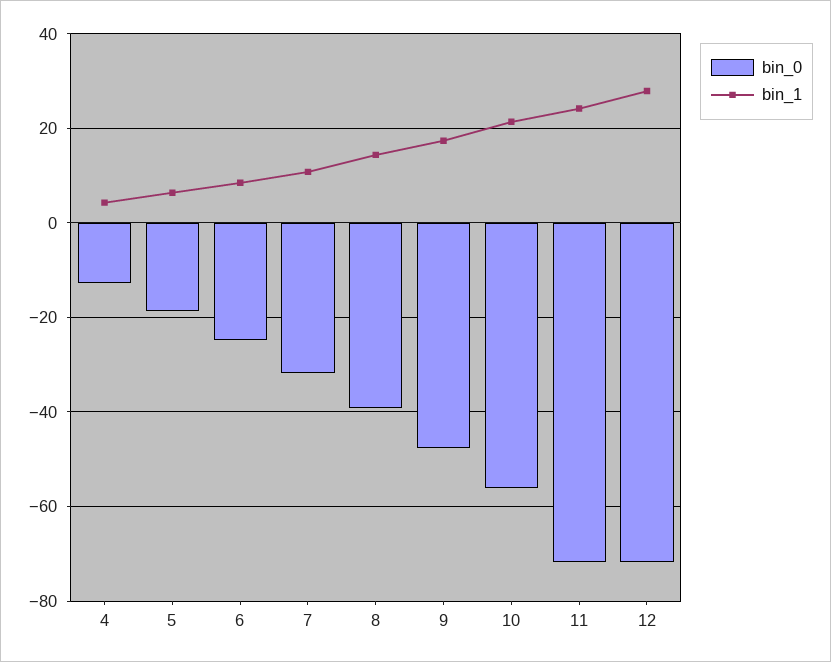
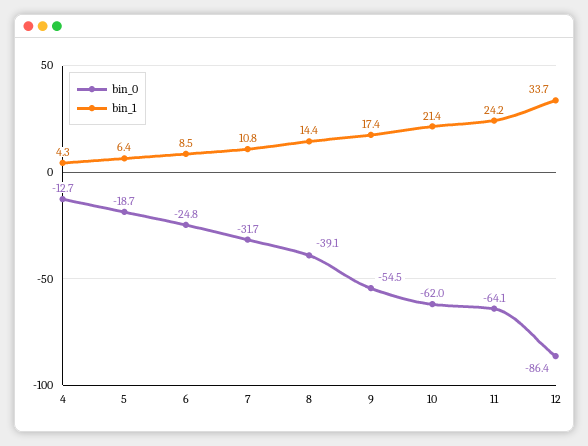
  {
    "bin_0": {
      "4": -12.7,
      "5": -18.7,
      "6": -24.8,
      "7": -31.7,
      "8": -39.1,
-     "9": -48,
+     "9": -54.5,
-     "10": -56,
+     "10": -62,
-     "11": -72,
+     "11": -64.1,
-     "12": -72
+     "12": -86.4
    },
    "bin_1": {
      "4": 4.3,
      "5": 6.4,
      "6": 8.5,
      "7": 10.8,
      "8": 14.4,
      "9": 17.4,
      "10": 21.4,
      "11": 24.2,
-     "12": 28
+     "12": 33.7
    }
  }

